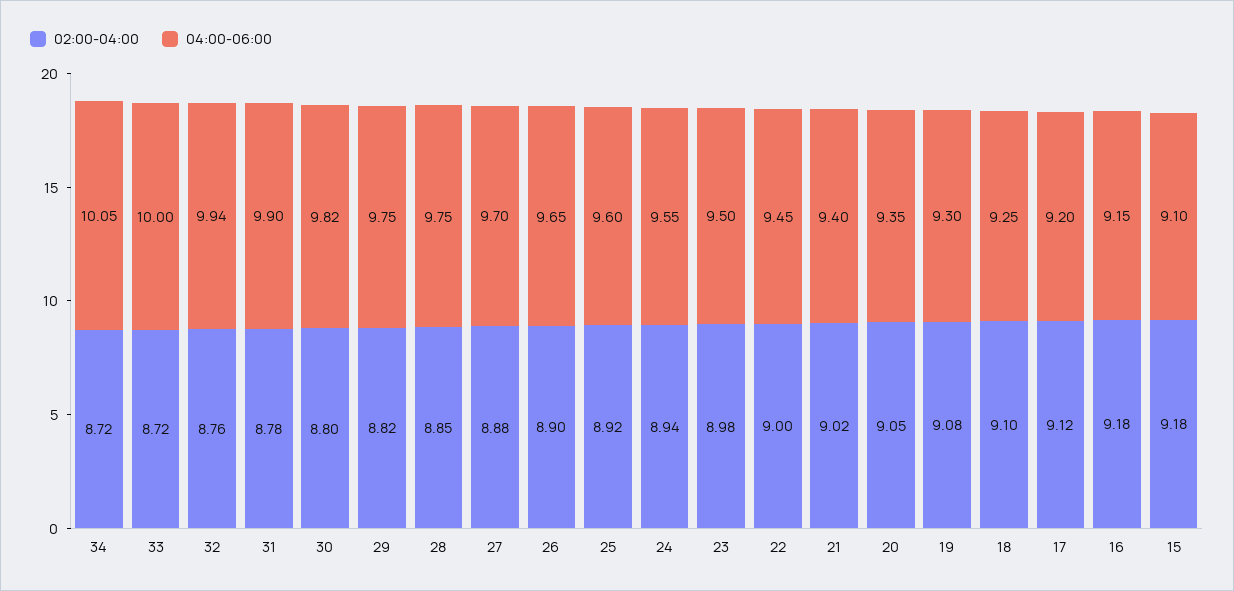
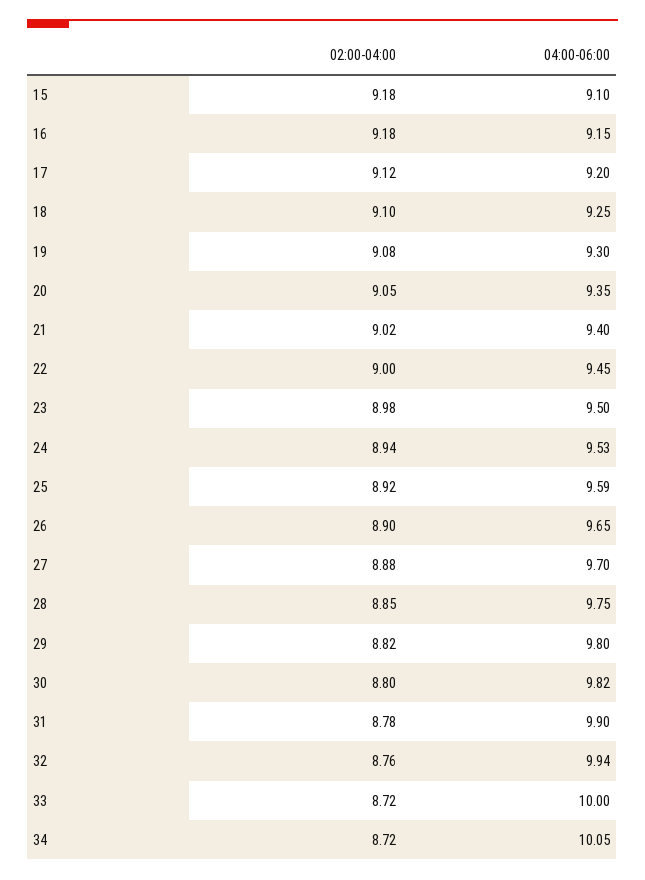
  {
    "02:00-04:00": {
      "34": 8.72,
      "33": 8.72,
      "32": 8.76,
      "31": 8.78,
      "30": 8.8,
      "29": 8.82,
      "28": 8.85,
      "27": 8.88,
      "26": 8.9,
      "25": 8.92,
      "24": 8.94,
      "23": 8.98,
      "22": 9,
      "21": 9.02,
      "20": 9.05,
      "19": 9.08,
      "18": 9.1,
      "17": 9.12,
      "16": 9.18,
      "15": 9.18
    },
    "04:00-06:00": {
      "34": 10.05,
      "33": 10,
      "32": 9.94,
      "31": 9.9,
      "30": 9.82,
-     "29": 9.75,
+     "29": 9.8,
      "28": 9.75,
      "27": 9.7,
      "26": 9.65,
-     "25": 9.6,
+     "25": 9.59,
-     "24": 9.55,
+     "24": 9.53,
      "23": 9.5,
      "22": 9.45,
      "21": 9.4,
      "20": 9.35,
      "19": 9.3,
      "18": 9.25,
      "17": 9.2,
      "16": 9.15,
      "15": 9.1
    }
  }

